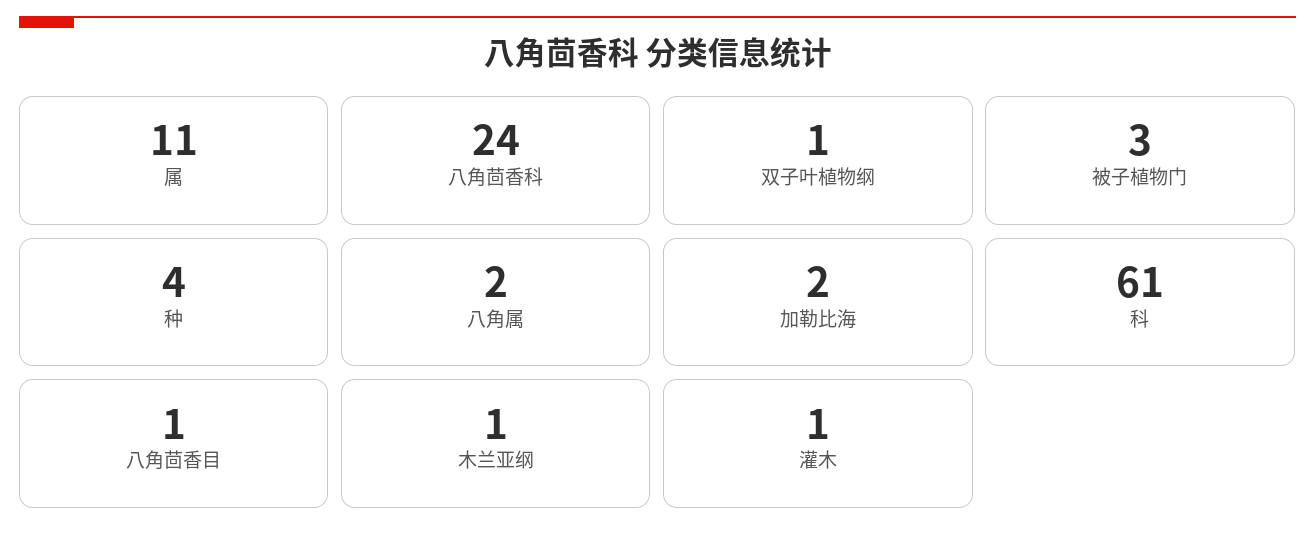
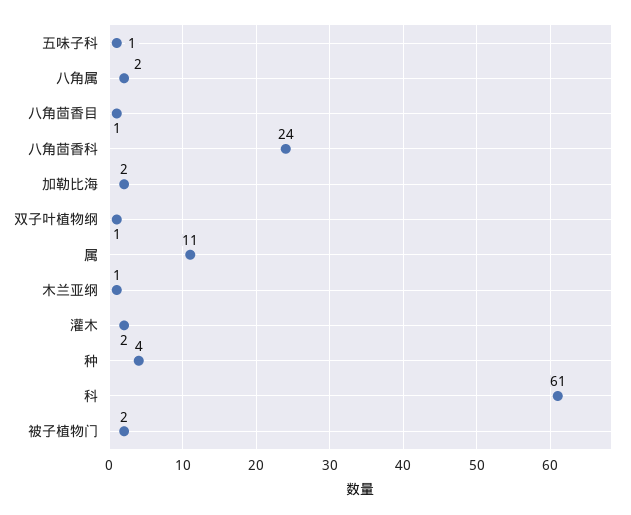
  {
    "属": 11,
    "八角茴香科": 24,
    "双子叶植物纲": 1,
-   "被子植物门": 3,
+   "被子植物门": 2,
    "种": 4,
    "八角属": 2,
    "加勒比海": 2,
    "科": 61,
    "八角茴香目": 1,
    "木兰亚纲": 1,
-   "灌木": 1
+   "灌木": 2,
+   "五味子科": 1
  }

